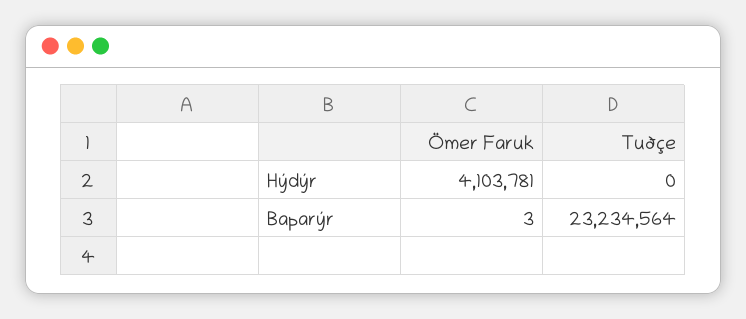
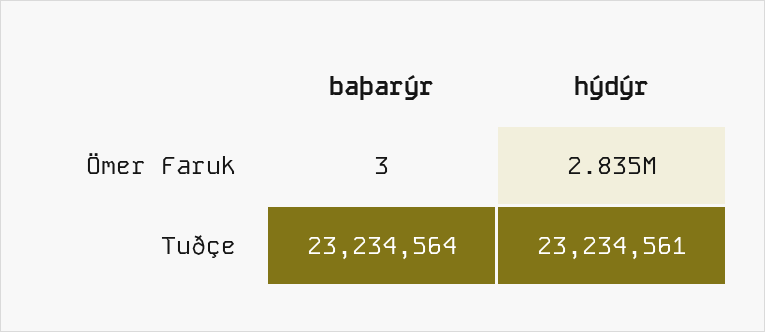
  {
    "Ömer Faruk": {
-     "Hýdýr": 4103781,
+     "Hýdýr": 2835000,
      "Baþarýr": 3
    },
    "Tuðçe": {
-     "Hýdýr": 0,
+     "Hýdýr": 23234561,
      "Baþarýr": 23234564
    }
  }

